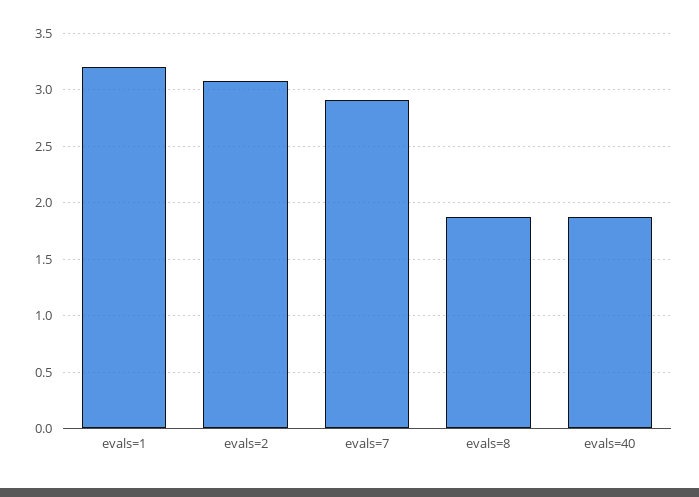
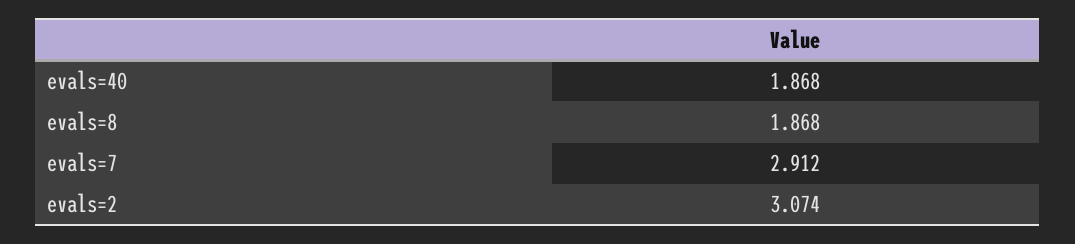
  {
-   "evals=1": 3.2,
    "evals=2": 3.074,
    "evals=7": 2.912,
    "evals=8": 1.868,
    "evals=40": 1.868
  }

